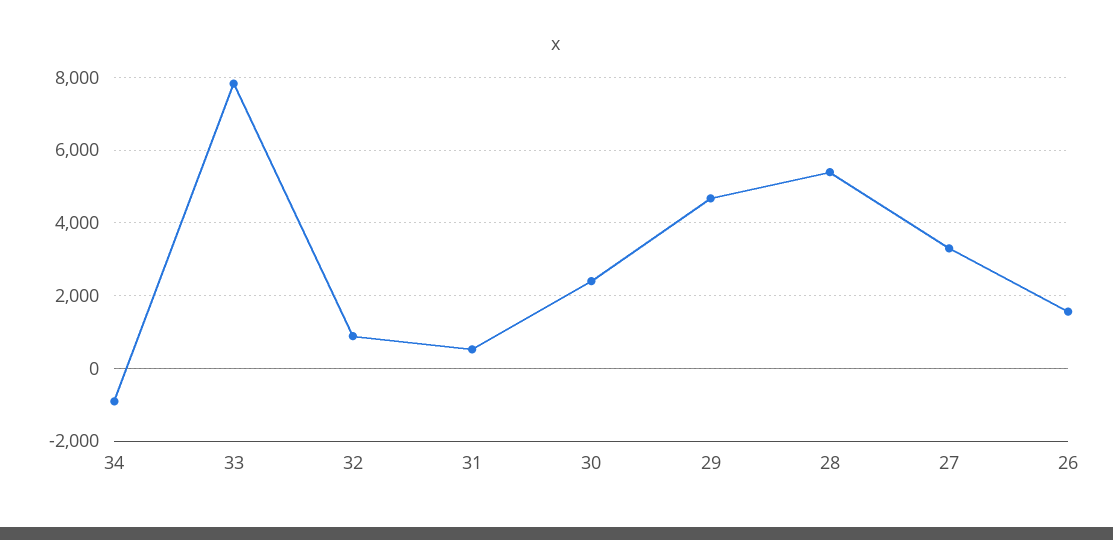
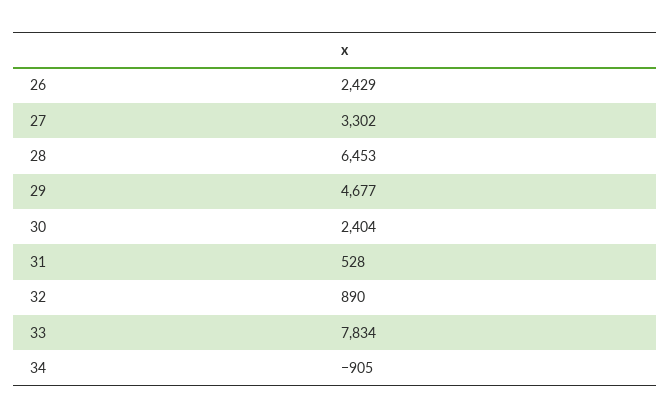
  {
    "34": -905,
    "33": 7834,
    "32": 890,
    "31": 528,
    "30": 2404,
    "29": 4677,
-   "28": 5400,
+   "28": 6453,
    "27": 3302,
-   "26": 1600
+   "26": 2429
  }

